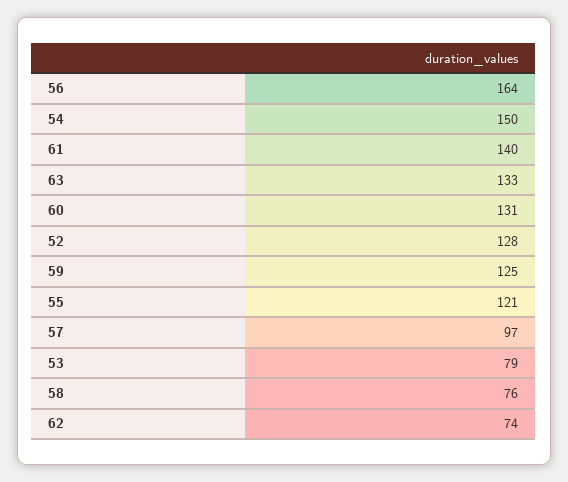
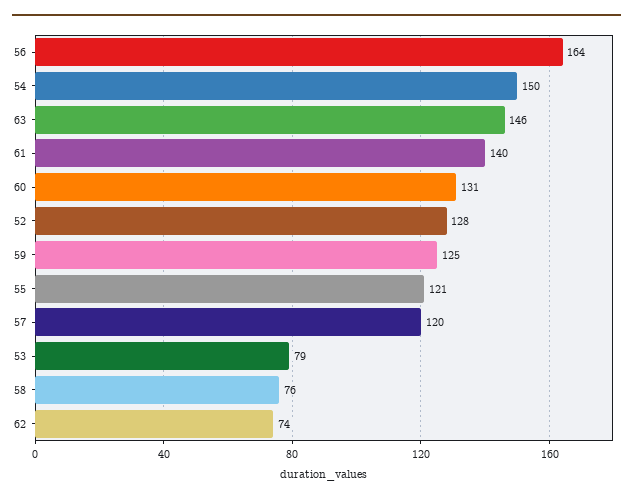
  {
    "56": 164,
    "54": 150,
    "61": 140,
-   "63": 133,
+   "63": 146,
    "60": 131,
    "52": 128,
    "59": 125,
    "55": 121,
-   "57": 97,
+   "57": 120,
    "53": 79,
    "58": 76,
    "62": 74
  }

